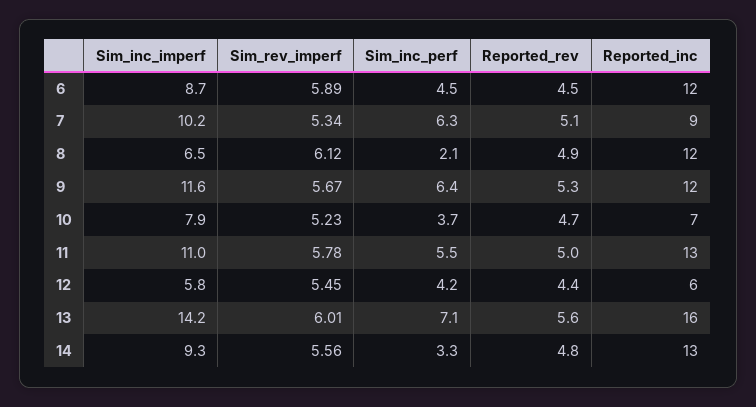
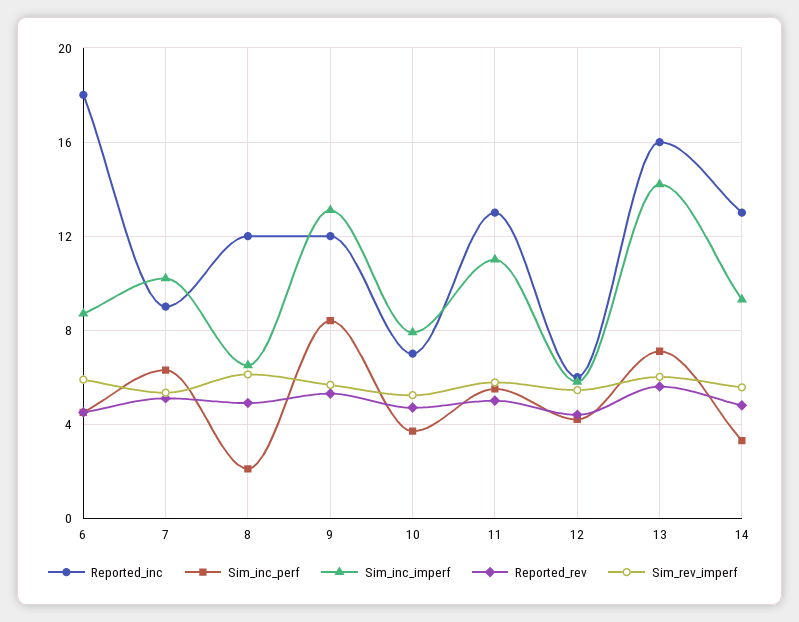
  {
    "Sim_inc_imperf": {
      "6": 8.7,
      "7": 10.2,
      "8": 6.5,
-     "9": 11.6,
+     "9": 13,
      "10": 7.9,
      "11": 11,
      "12": 5.8,
      "13": 14.2,
      "14": 9.3
    },
    "Sim_rev_imperf": {
      "6": 5.89,
      "7": 5.34,
      "8": 6.12,
      "9": 5.67,
      "10": 5.23,
      "11": 5.78,
      "12": 5.45,
      "13": 6.01,
      "14": 5.56
    },
    "Sim_inc_perf": {
      "6": 4.5,
      "7": 6.3,
      "8": 2.1,
-     "9": 6.4,
+     "9": 8.5,
      "10": 3.7,
      "11": 5.5,
      "12": 4.2,
      "13": 7.1,
      "14": 3.3
    },
    "Reported_rev": {
      "6": 4.5,
      "7": 5.1,
      "8": 4.9,
      "9": 5.3,
      "10": 4.7,
      "11": 5,
      "12": 4.4,
      "13": 5.6,
      "14": 4.8
    },
    "Reported_inc": {
-     "6": 12,
+     "6": 18,
      "7": 9,
      "8": 12,
      "9": 12,
      "10": 7,
      "11": 13,
      "12": 6,
      "13": 16,
      "14": 13
    }
  }

